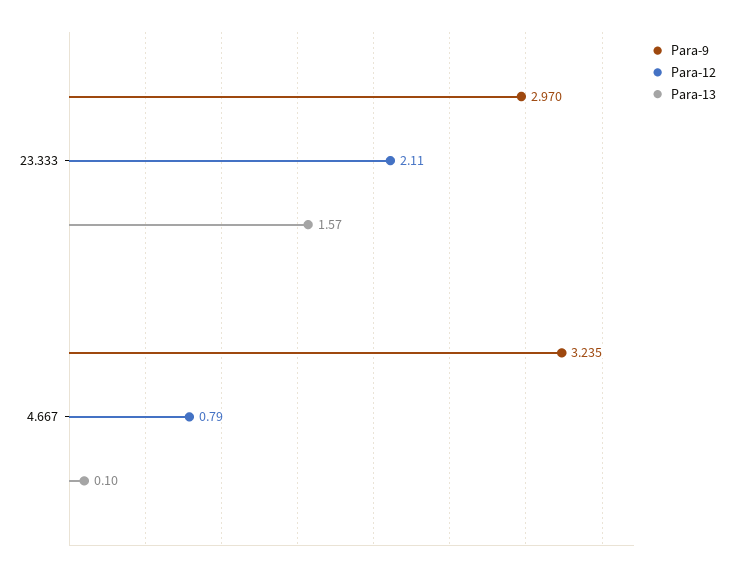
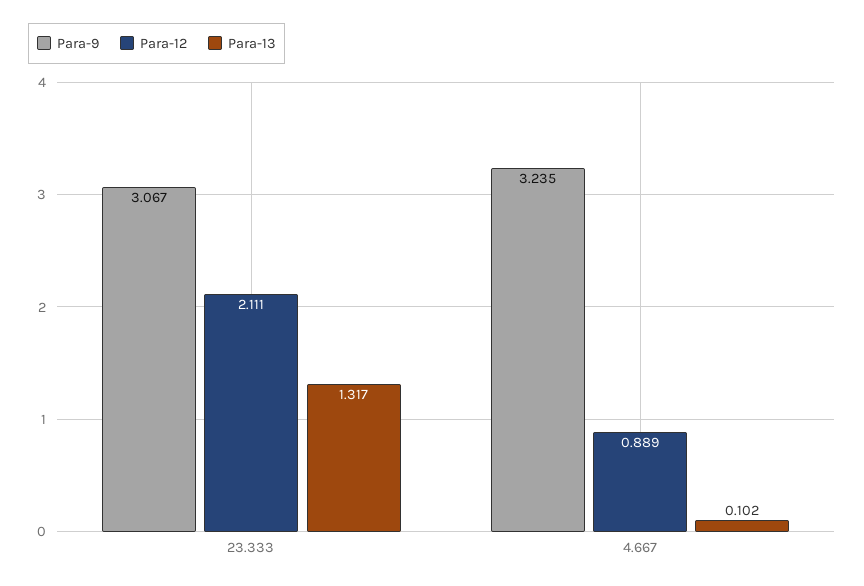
  {
    "Para-9": {
-     "23.333": 2.97,
+     "23.333": 3.067,
      "4.667": 3.235
    },
    "Para-12": {
      "23.333": 2.111,
-     "4.667": 0.79
+     "4.667": 0.889
    },
    "Para-13": {
-     "23.333": 1.57,
+     "23.333": 1.317,
      "4.667": 0.102
    }
  }

